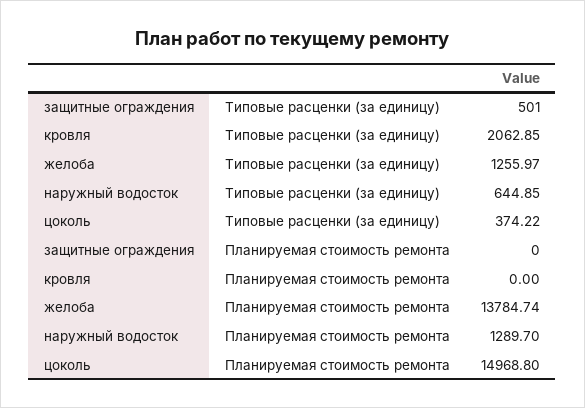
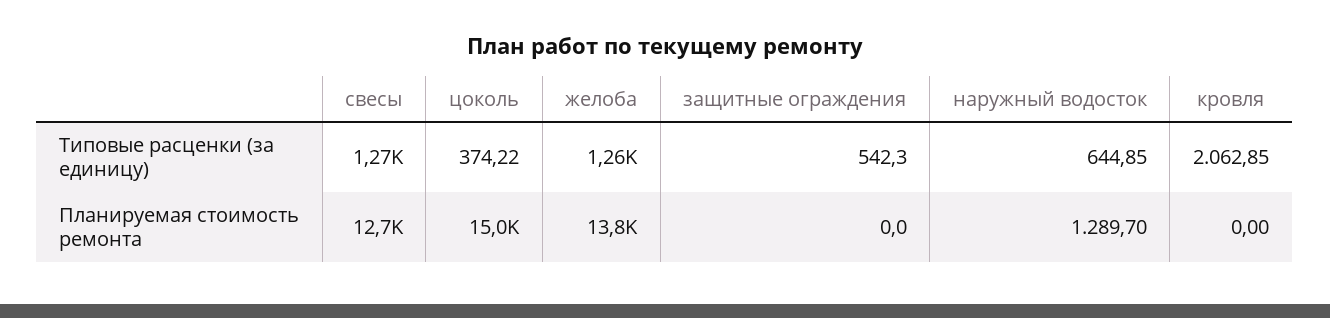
  {
    "защитные ограждения": {
-     "Типовые расценки (за единицу)": 501,
+     "Типовые расценки (за единицу)": 542.3,
      "Планируемая стоимость ремонта": 0
    },
    "кровля": {
      "Типовые расценки (за единицу)": 2062.85,
      "Планируемая стоимость ремонта": 0
    },
    "желоба": {
      "Типовые расценки (за единицу)": 1255.97,
      "Планируемая стоимость ремонта": 13784.74
    },
    "наружный водосток": {
      "Типовые расценки (за единицу)": 644.85,
      "Планируемая стоимость ремонта": 1289.7
    },
    "цоколь": {
      "Типовые расценки (за единицу)": 374.22,
      "Планируемая стоимость ремонта": 14968.8
-   }
+   },
+   "свесы": {
+     "Типовые расценки (за единицу)": 1270,
+     "Планируемая стоимость ремонта": 12700
+   }
  }

